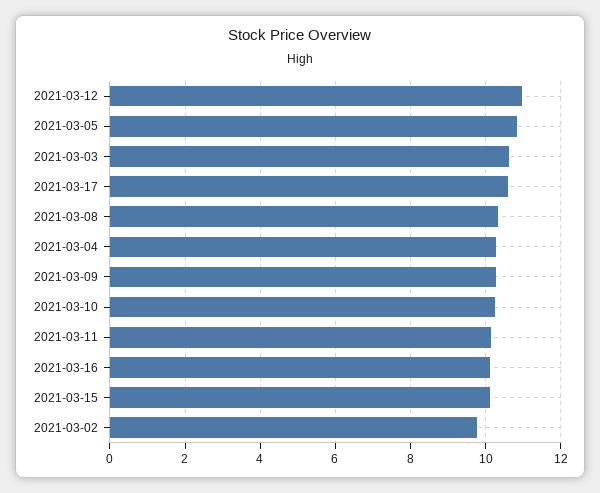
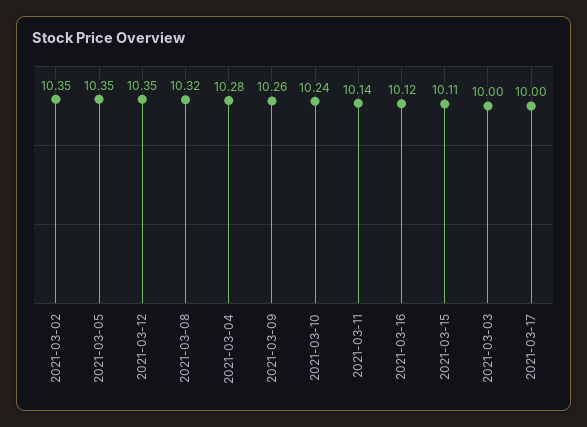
  {
-   "2021-03-12": 11,
+   "2021-03-12": 10.35,
-   "2021-03-05": 10.8,
+   "2021-03-05": 10.35,
-   "2021-03-03": 10.6,
+   "2021-03-03": 10,
-   "2021-03-17": 10.6,
+   "2021-03-17": 10,
    "2021-03-08": 10.32,
    "2021-03-04": 10.28,
    "2021-03-09": 10.26,
    "2021-03-10": 10.24,
    "2021-03-11": 10.14,
    "2021-03-16": 10.12,
    "2021-03-15": 10.11,
-   "2021-03-02": 9.8
+   "2021-03-02": 10.35
  }

